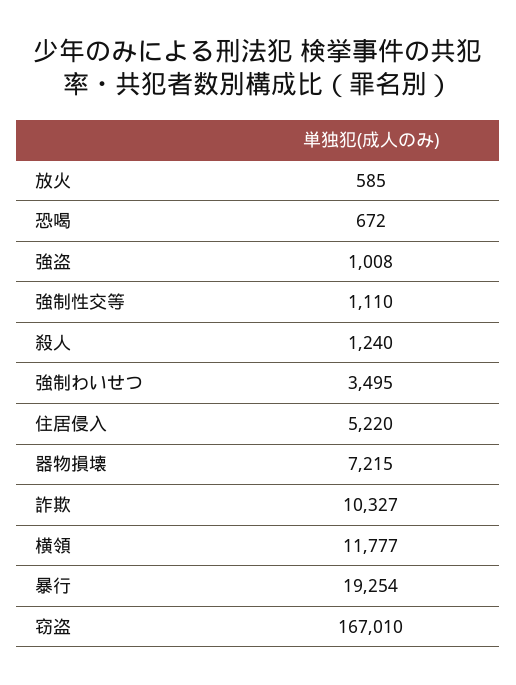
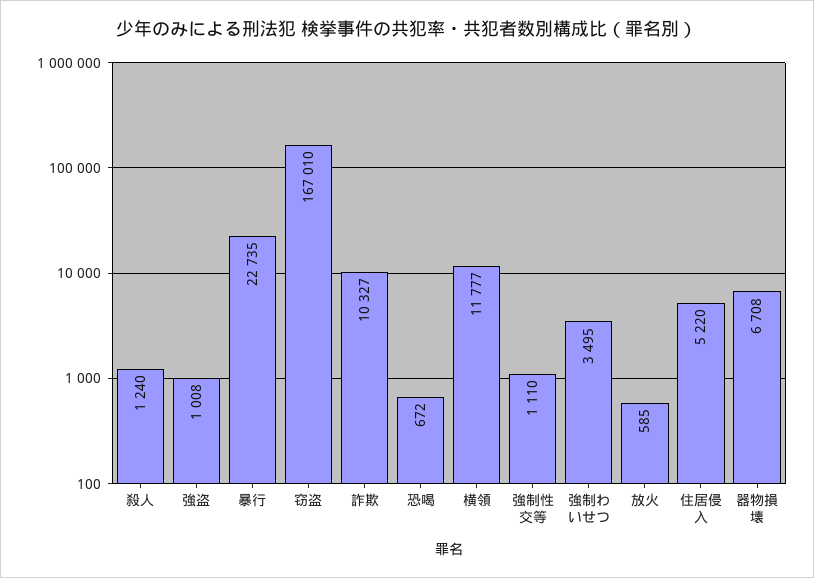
  {
    "放火": 585,
    "恐喝": 672,
    "強盗": 1008,
    "強制性交等": 1110,
    "殺人": 1240,
    "強制わいせつ": 3495,
    "住居侵入": 5220,
-   "器物損壊": 7215,
+   "器物損壊": 6708,
    "詐欺": 10327,
    "横領": 11777,
-   "暴行": 19254,
+   "暴行": 22735,
    "窃盗": 167010
  }

